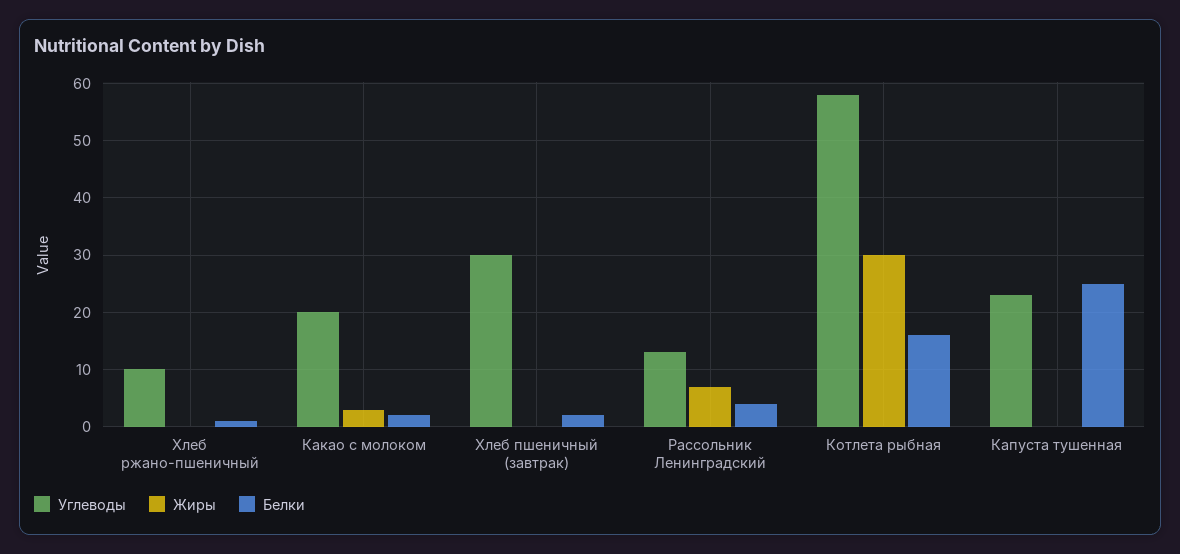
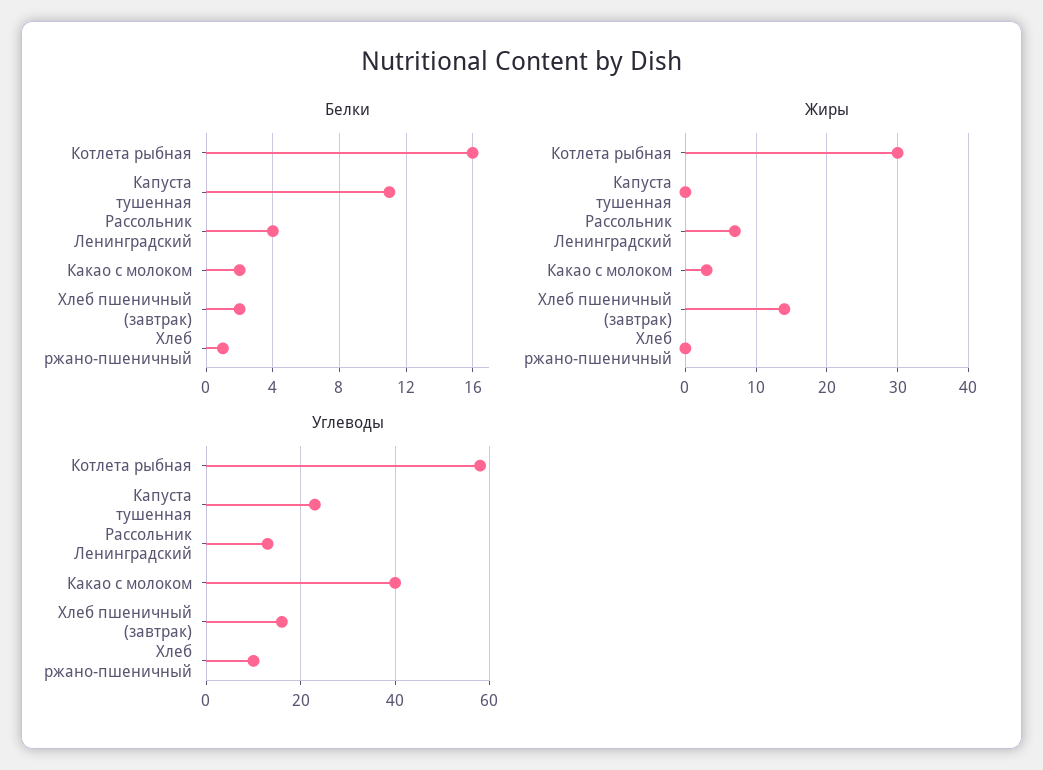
  {
    "Углеводы": {
      "Хлеб ржано-пшеничный": 10,
-     "Какао с молоком": 20,
+     "Какао с молоком": 40,
-     "Хлеб пшеничный (завтрак)": 30,
+     "Хлеб пшеничный (завтрак)": 15,
      "Рассольник Ленинградский": 15,
      "Котлета рыбная": 60,
      "Капуста тушенная": 25
    },
    "Жиры": {
      "Хлеб ржано-пшеничный": 0,
      "Какао с молоком": 3,
-     "Хлеб пшеничный (завтрак)": 0,
+     "Хлеб пшеничный (завтрак)": 14,
      "Рассольник Ленинградский": 7,
      "Котлета рыбная": 30,
      "Капуста тушенная": 0
    },
    "Белки": {
      "Хлеб ржано-пшеничный": 1,
      "Какао с молоком": 2,
      "Хлеб пшеничный (завтрак)": 2,
      "Рассольник Ленинградский": 4,
      "Котлета рыбная": 16,
-     "Капуста тушенная": 25
+     "Капуста тушенная": 11
    }
  }

